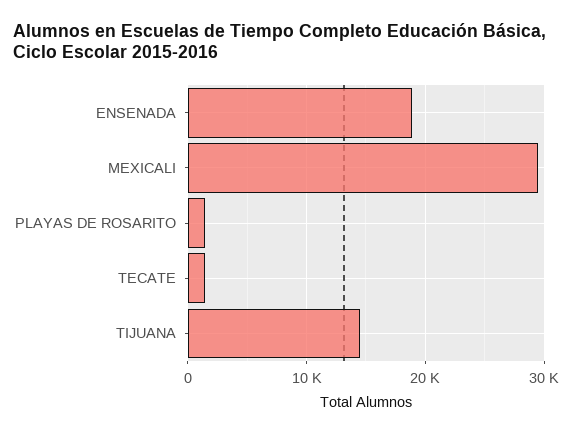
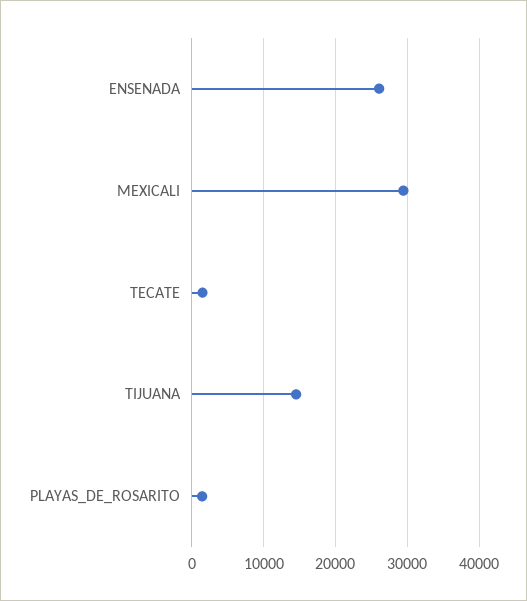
  {
-   "ENSENADA": 19000,
+   "ENSENADA": 26000,
    "MEXICALI": 29000,
    "PLAYAS DE ROSARITO": 1000,
    "TECATE": 1000,
    "TIJUANA": 15000
  }

